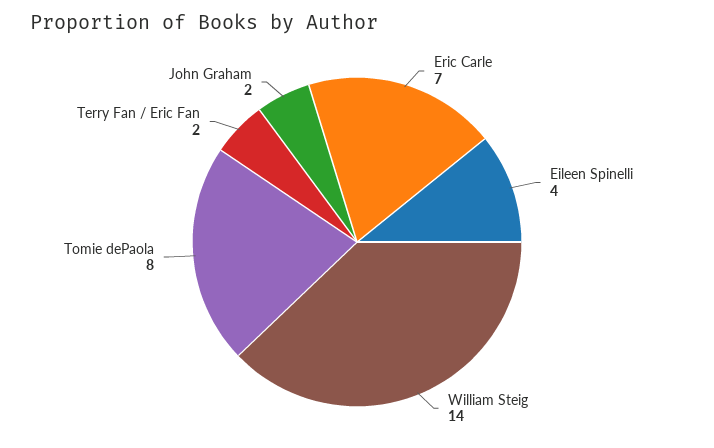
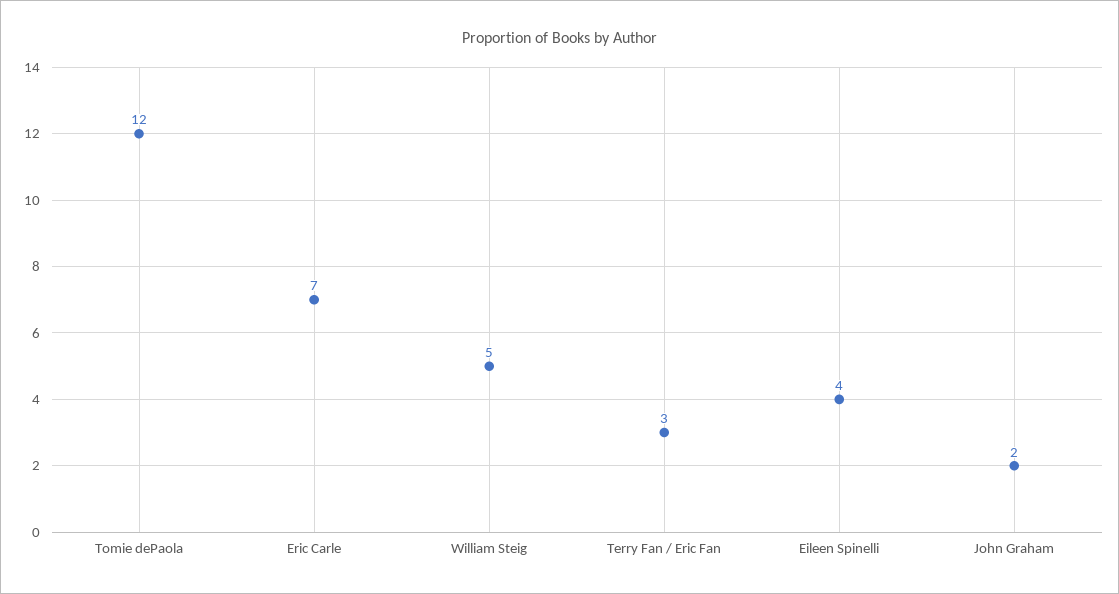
  {
    "Eric Carle": 7,
    "Eileen Spinelli": 4,
-   "William Steig": 14,
+   "William Steig": 5,
-   "Tomie dePaola": 8,
+   "Tomie dePaola": 12,
-   "Terry Fan / Eric Fan": 2,
+   "Terry Fan / Eric Fan": 3,
    "John Graham": 2
  }

